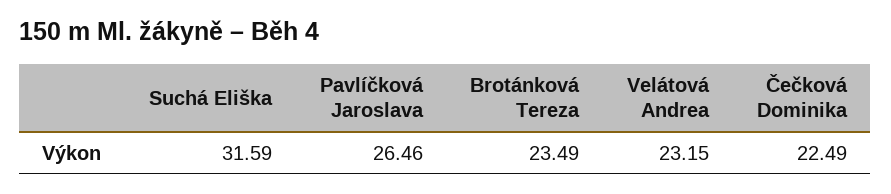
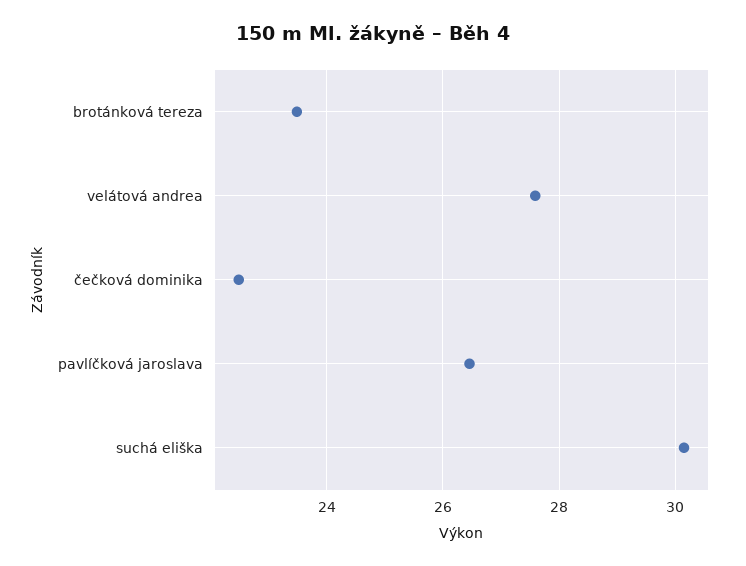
  {
-   "Suchá Eliška": 31.59,
+   "Suchá Eliška": 30.2,
    "Pavlíčková Jaroslava": 26.46,
    "Brotánková Tereza": 23.49,
-   "Velátová Andrea": 23.15,
+   "Velátová Andrea": 27.6,
    "Čečková Dominika": 22.49
  }

